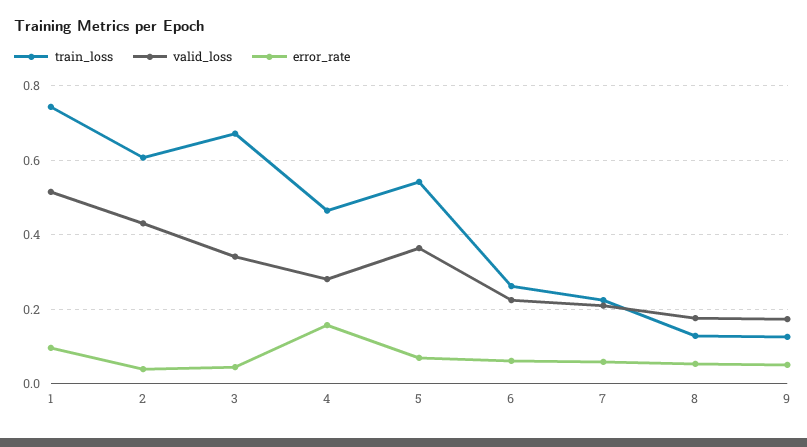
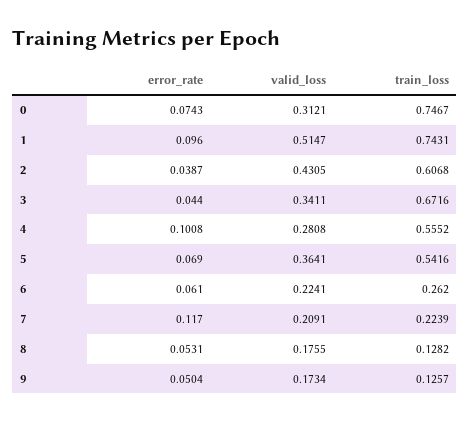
  {
    "train_loss": {
      "1": 0.7431,
      "2": 0.6068,
      "3": 0.6716,
-     "4": 0.46,
+     "4": 0.5552,
      "5": 0.5416,
      "6": 0.262,
      "7": 0.2239,
      "8": 0.1282,
-     "9": 0.1257
+     "9": 0.1257,
+     "0": 0.7467
    },
    "valid_loss": {
      "1": 0.5147,
      "2": 0.4305,
      "3": 0.3411,
      "4": 0.2808,
      "5": 0.3641,
      "6": 0.2241,
      "7": 0.2091,
      "8": 0.1755,
-     "9": 0.1734
+     "9": 0.1734,
+     "0": 0.3121
    },
    "error_rate": {
      "1": 0.096,
      "2": 0.0387,
      "3": 0.044,
-     "4": 0.16,
+     "4": 0.1008,
      "5": 0.069,
      "6": 0.061,
-     "7": 0.06,
+     "7": 0.117,
      "8": 0.0531,
-     "9": 0.0504
+     "9": 0.0504,
+     "0": 0.0743
    }
  }

